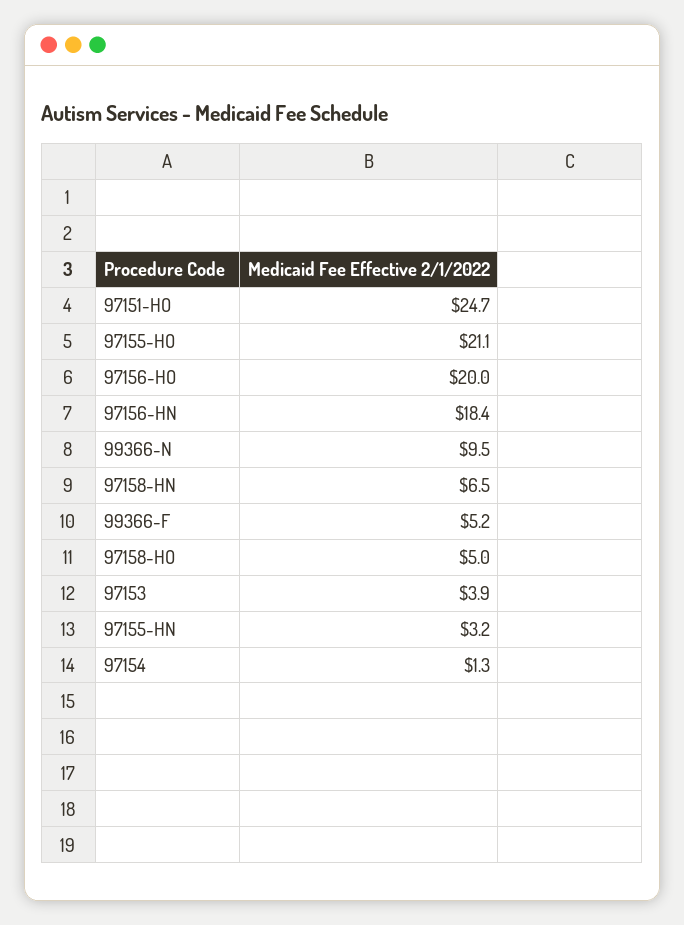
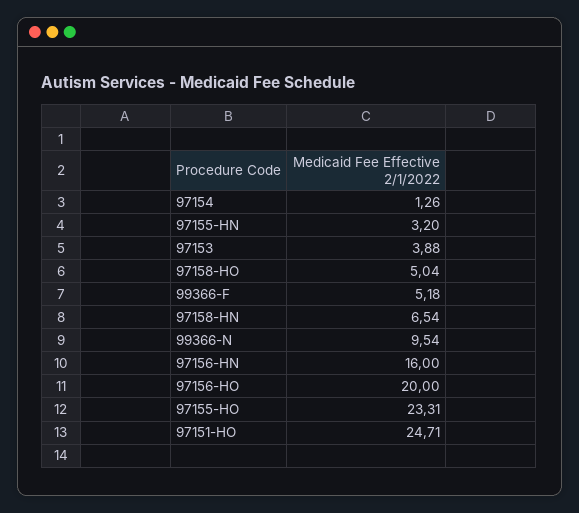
  {
    "97151-HO": 24.71,
-   "97155-HO": 21.1,
+   "97155-HO": 23.31,
    "97156-HO": 20,
-   "97156-HN": 18.4,
+   "97156-HN": 16,
    "99366-N": 9.54,
    "97158-HN": 6.54,
    "99366-F": 5.18,
    "97158-HO": 5.04,
    "97153": 3.88,
    "97155-HN": 3.2,
    "97154": 1.26
  }

